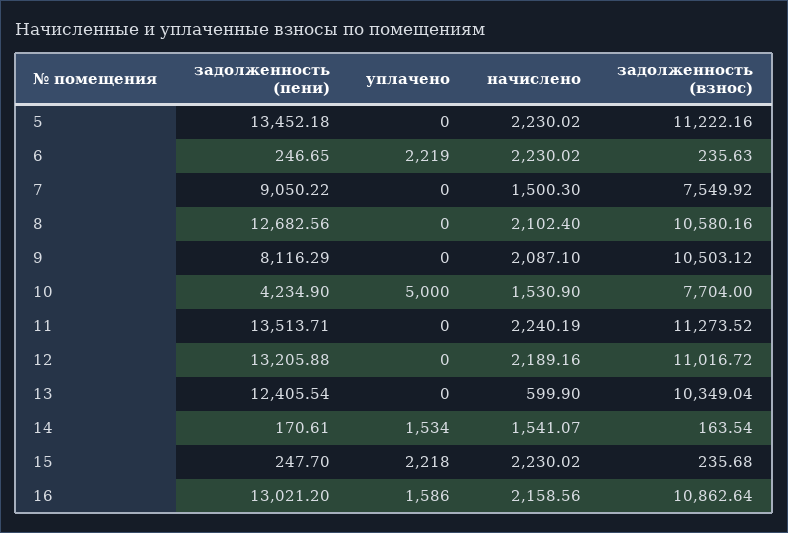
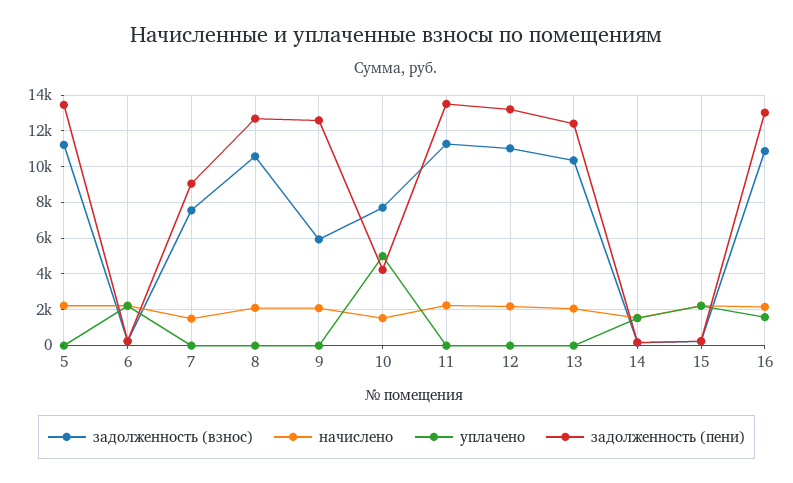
  {
    "задолженность (пени)": {
      "5": 13452.18,
      "6": 246.65,
      "7": 9050.22,
      "8": 12682.56,
-     "9": 8116.29,
+     "9": 12500,
      "10": 4234.9,
      "11": 13513.71,
      "12": 13205.88,
      "13": 12405.54,
      "14": 170.61,
      "15": 247.7,
      "16": 13021.2
    },
    "уплачено": {
      "5": 0,
      "6": 2219,
      "7": 0,
      "8": 0,
      "9": 0,
      "10": 5000,
      "11": 0,
      "12": 0,
      "13": 0,
      "14": 1534,
      "15": 2218,
      "16": 1586
    },
    "начислено": {
      "5": 2230.02,
      "6": 2230.02,
      "7": 1500.3,
      "8": 2102.4,
      "9": 2087.1,
      "10": 1530.9,
      "11": 2240.19,
      "12": 2189.16,
-     "13": 599.9,
+     "13": 2000,
      "14": 1541.07,
      "15": 2230.02,
      "16": 2158.56
    },
    "задолженность (взнос)": {
      "5": 11222.16,
      "6": 235.63,
      "7": 7549.92,
      "8": 10580.16,
-     "9": 10503.12,
+     "9": 6000,
      "10": 7704,
      "11": 11273.52,
      "12": 11016.72,
      "13": 10349.04,
      "14": 163.54,
      "15": 235.68,
      "16": 10862.64
    }
  }

